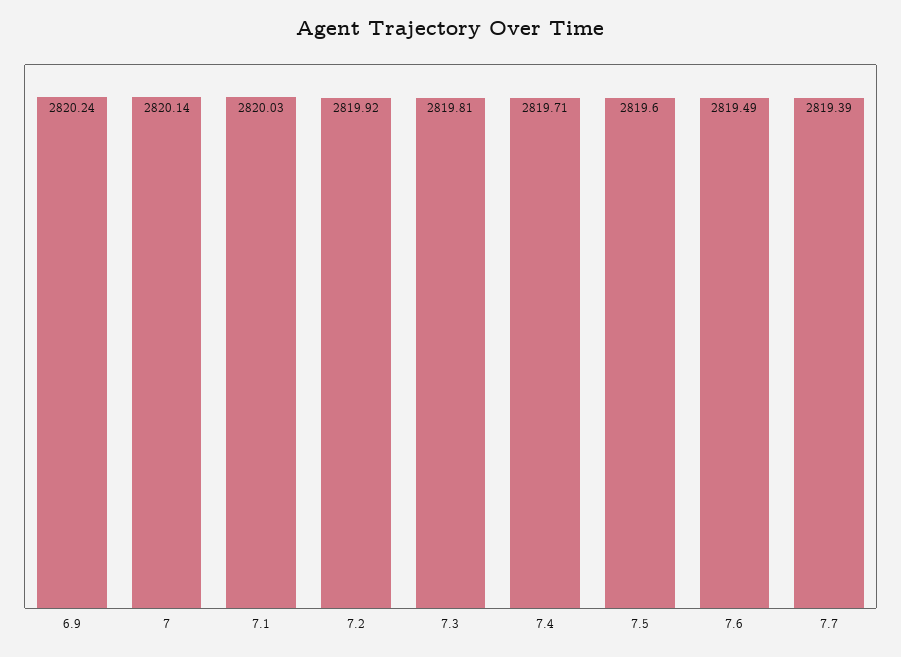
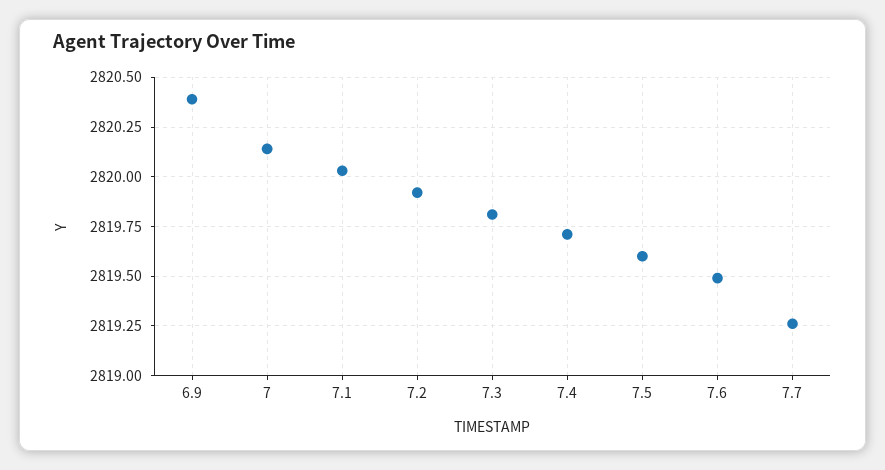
  {
-   "6.9": 2820.24,
+   "6.9": 2820.4,
    "7": 2820.14,
    "7.1": 2820.03,
    "7.2": 2819.92,
    "7.3": 2819.81,
    "7.4": 2819.71,
    "7.5": 2819.6,
    "7.6": 2819.49,
-   "7.7": 2819.39
+   "7.7": 2819.25
  }

